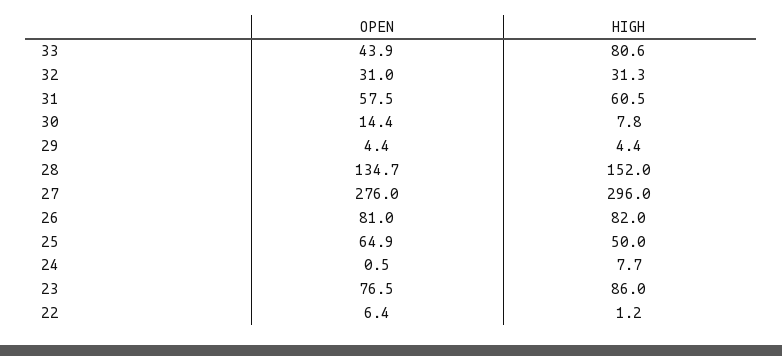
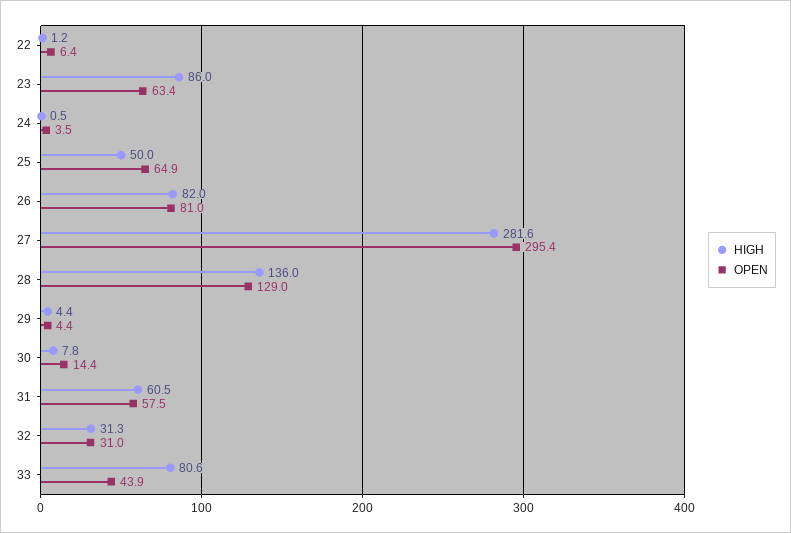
  {
    "OPEN": {
      "33": 43.9,
      "32": 31,
      "31": 57.5,
      "30": 14.4,
      "29": 4.4,
-     "28": 134.7,
+     "28": 129,
-     "27": 276,
+     "27": 295.4,
      "26": 81,
      "25": 64.9,
-     "24": 0.5,
+     "24": 3.5,
-     "23": 76.5,
+     "23": 63.4,
      "22": 6.4
    },
    "HIGH": {
      "33": 80.6,
      "32": 31.3,
      "31": 60.5,
      "30": 7.8,
      "29": 4.4,
-     "28": 152,
+     "28": 136,
-     "27": 296,
+     "27": 281.6,
      "26": 82,
      "25": 50,
-     "24": 7.7,
+     "24": 0.5,
      "23": 86,
      "22": 1.2
    }
  }

